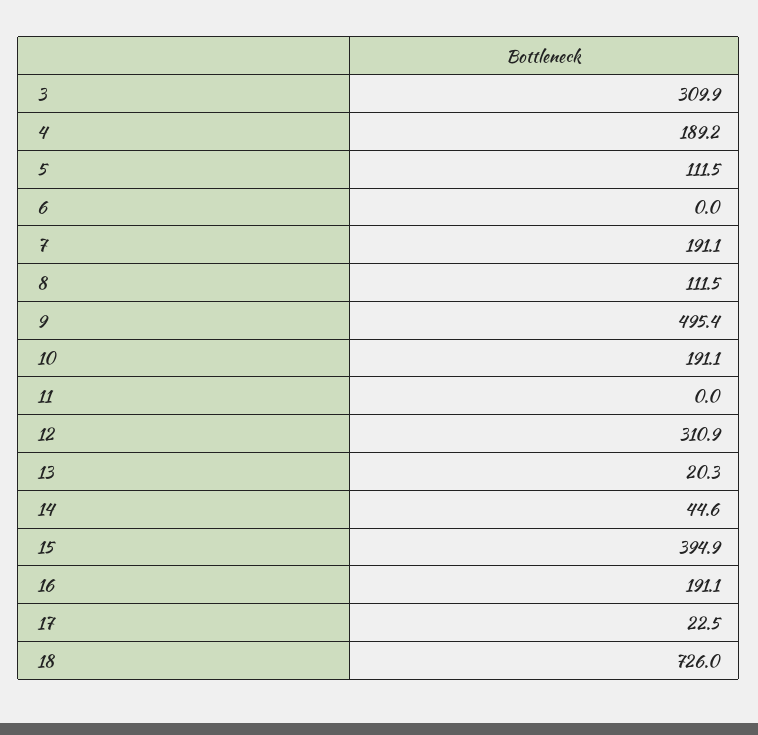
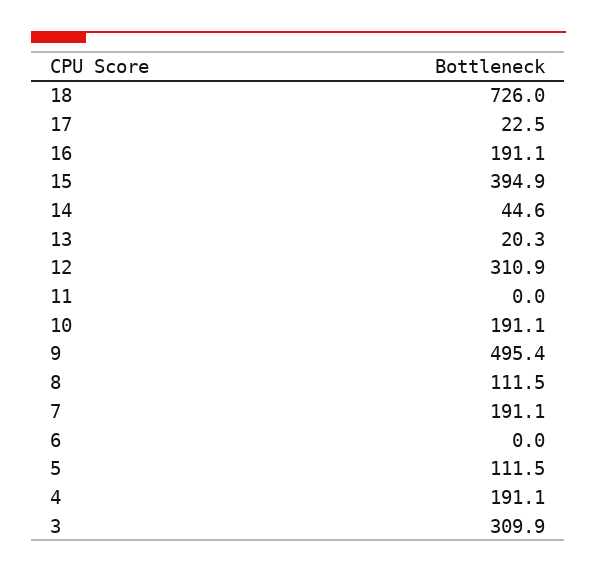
  {
    "3": 309.9,
-   "4": 189.2,
+   "4": 191.1,
    "5": 111.5,
    "6": 0,
    "7": 191.1,
    "8": 111.5,
    "9": 495.4,
    "10": 191.1,
    "11": 0,
    "12": 310.9,
    "13": 20.3,
    "14": 44.6,
    "15": 394.9,
    "16": 191.1,
    "17": 22.5,
    "18": 726
  }

